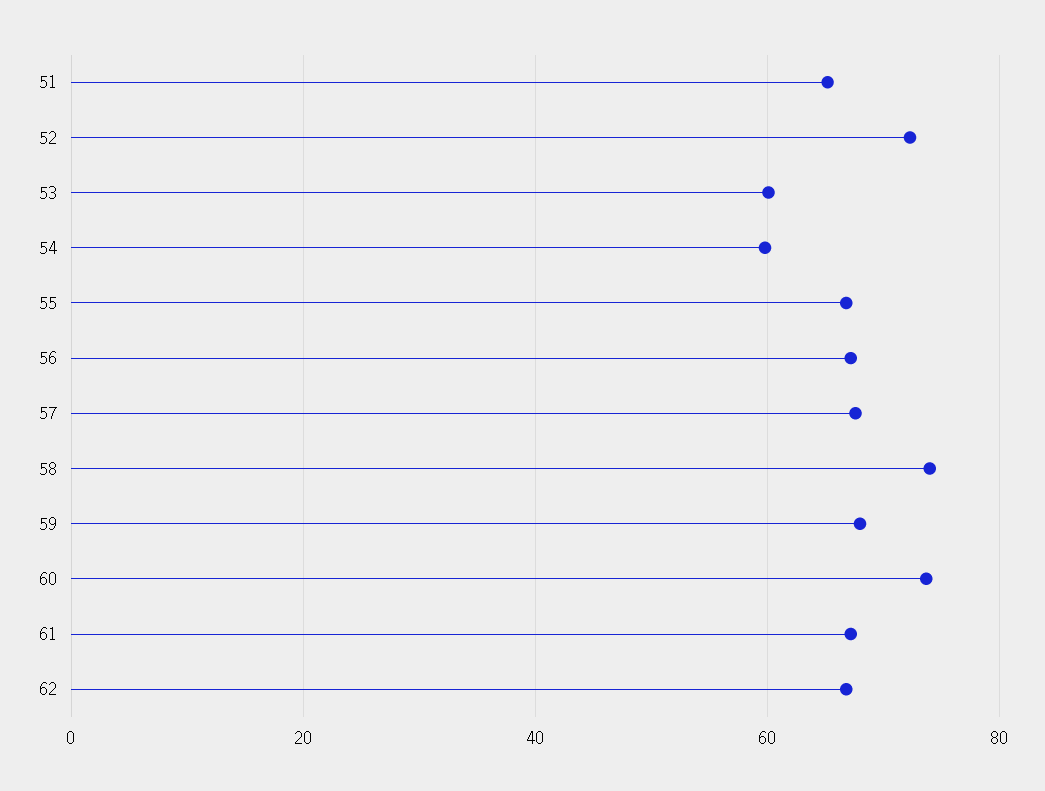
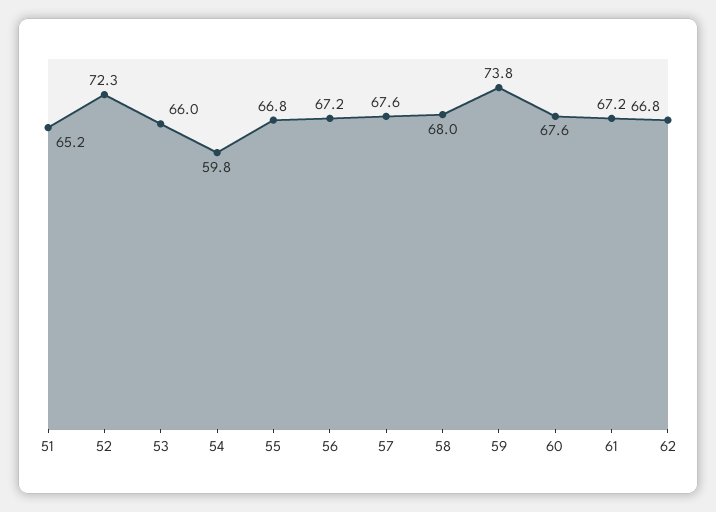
  {
    "51": 65.2,
    "52": 72.3,
-   "53": 60,
+   "53": 66,
    "54": 59.8,
    "55": 66.8,
    "56": 67.2,
    "57": 67.6,
-   "58": 74,
+   "58": 68,
-   "59": 68,
+   "59": 73.8,
-   "60": 74,
+   "60": 67.6,
    "61": 67.2,
    "62": 66.8
  }

